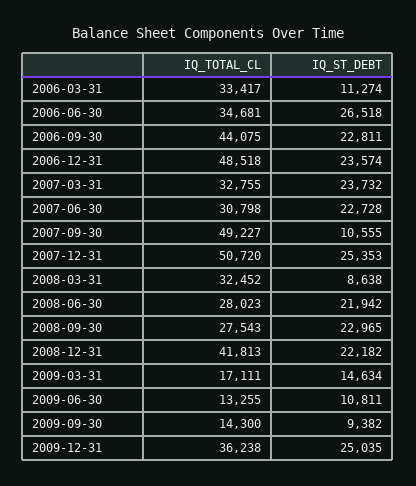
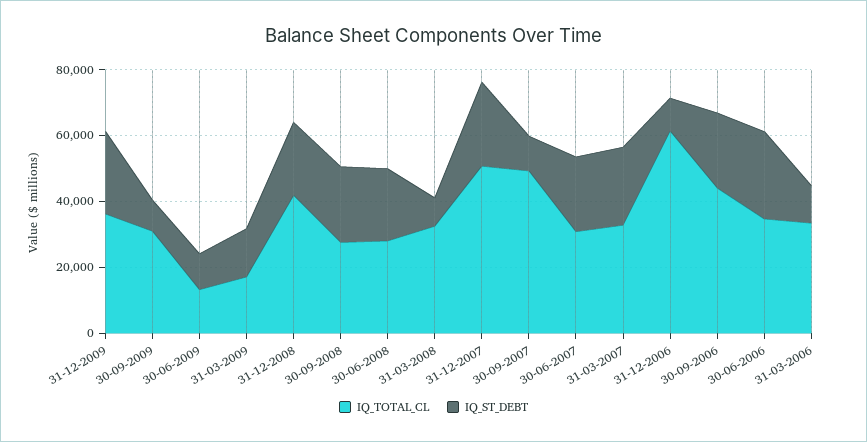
  {
    "IQ_TOTAL_CL": {
      "2006-03-31": 33417,
      "2006-06-30": 34681,
      "2006-09-30": 44075,
-     "2006-12-31": 48518,
+     "2006-12-31": 60000,
      "2007-03-31": 32755,
      "2007-06-30": 30798,
      "2007-09-30": 49227,
      "2007-12-31": 50720,
      "2008-03-31": 32452,
      "2008-06-30": 28023,
      "2008-09-30": 27543,
      "2008-12-31": 41813,
      "2009-03-31": 17111,
      "2009-06-30": 13255,
-     "2009-09-30": 14300,
+     "2009-09-30": 30000,
      "2009-12-31": 36238
    },
    "IQ_ST_DEBT": {
      "2006-03-31": 11274,
      "2006-06-30": 26518,
      "2006-09-30": 22811,
-     "2006-12-31": 23574,
+     "2006-12-31": 10000,
      "2007-03-31": 23732,
      "2007-06-30": 22728,
      "2007-09-30": 10555,
      "2007-12-31": 25353,
      "2008-03-31": 8638,
      "2008-06-30": 21942,
      "2008-09-30": 22965,
      "2008-12-31": 22182,
      "2009-03-31": 14634,
      "2009-06-30": 10811,
      "2009-09-30": 9382,
      "2009-12-31": 25035
    }
  }

